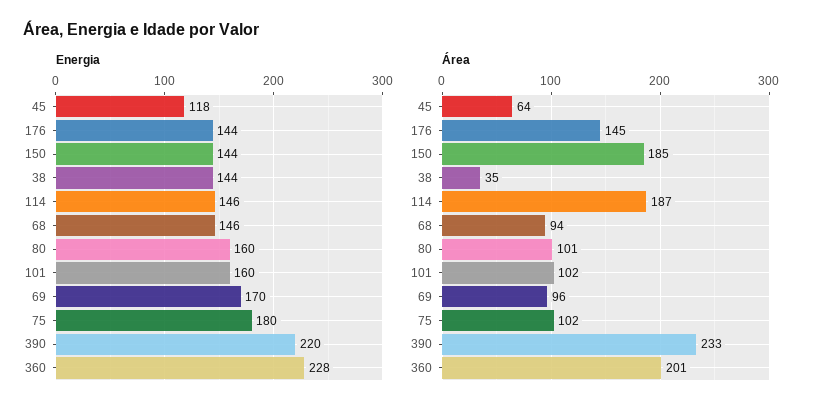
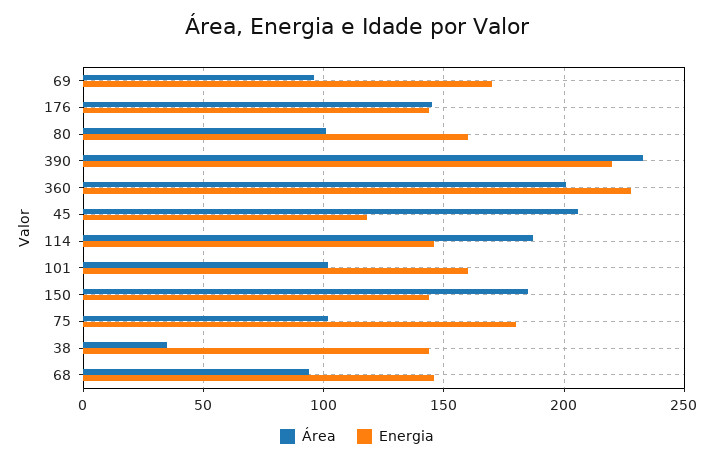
  {
    "Energia": {
      "45": 118,
      "176": 144,
      "150": 144,
      "38": 144,
      "114": 146,
      "68": 146,
      "80": 160,
      "101": 160,
      "69": 170,
      "75": 180,
      "390": 220,
      "360": 228
    },
    "Área": {
-     "45": 64,
+     "45": 205,
      "176": 145,
      "150": 185,
      "38": 35,
      "114": 187,
      "68": 94,
      "80": 101,
      "101": 102,
      "69": 96,
      "75": 102,
      "390": 233,
      "360": 201
    }
  }

